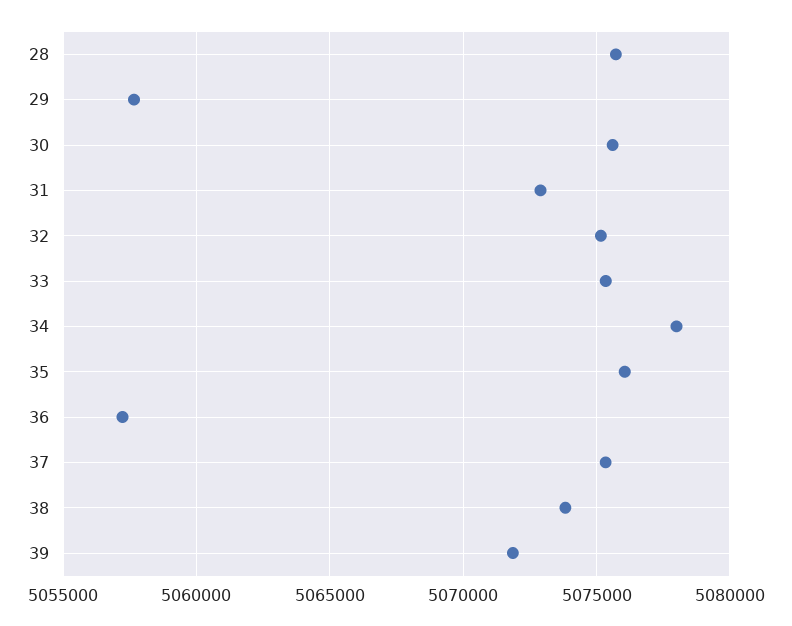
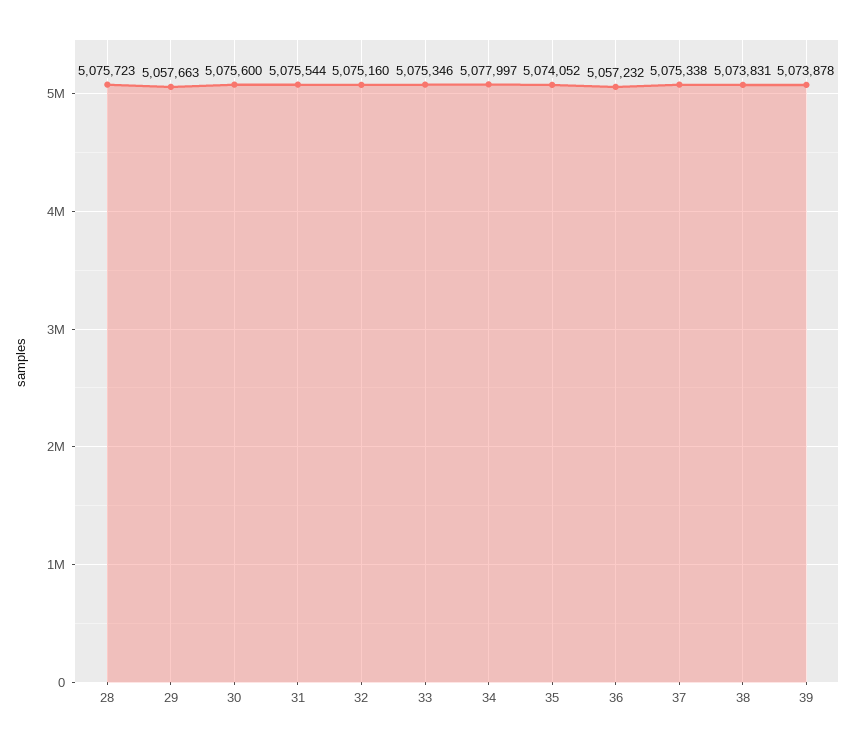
  {
    "28": 5075723,
    "29": 5057663,
    "30": 5075600,
-   "31": 5073000,
+   "31": 5075544,
    "32": 5075160,
    "33": 5075346,
    "34": 5077997,
-   "35": 5076000,
+   "35": 5074052,
    "36": 5057232,
    "37": 5075338,
    "38": 5073831,
-   "39": 5072000
+   "39": 5073878
  }

